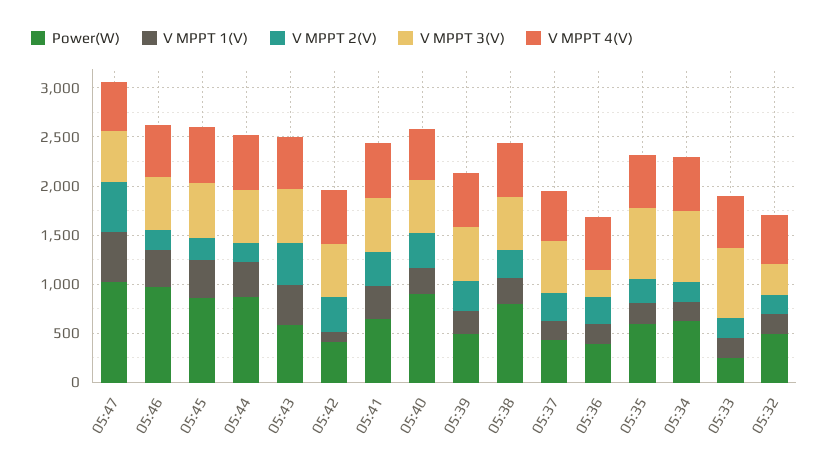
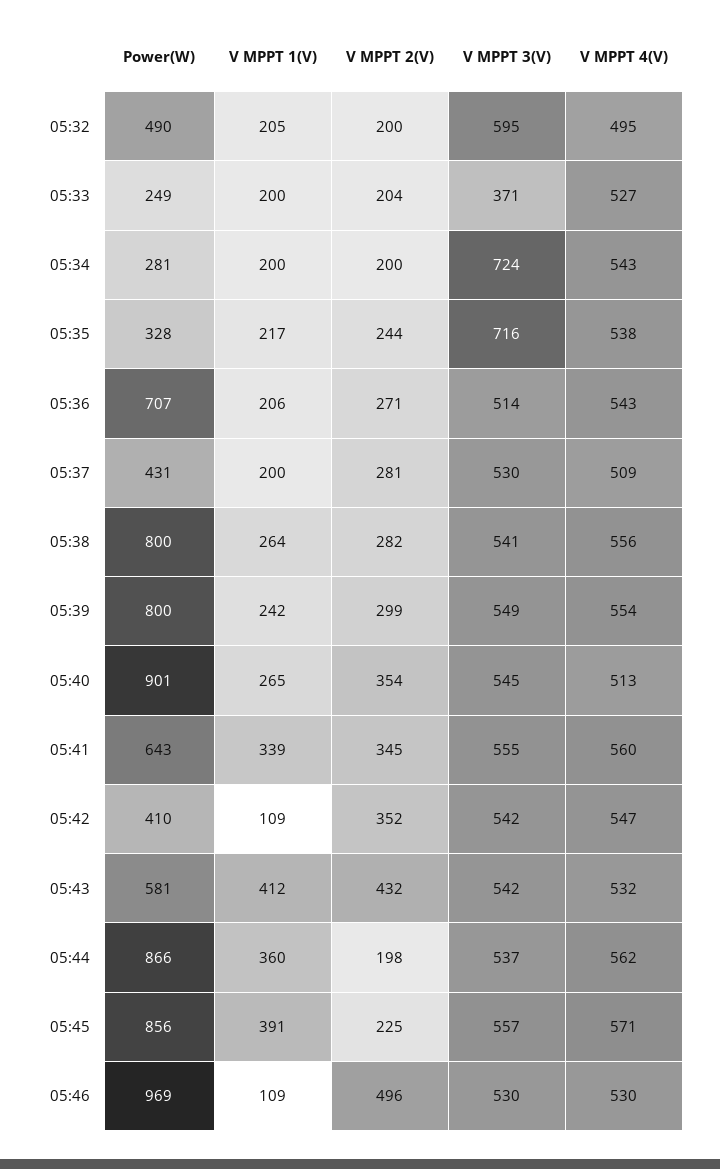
  {
    "Power(W)": {
-     "05:47": 1000,
      "05:46": 969,
      "05:45": 856,
      "05:44": 866,
      "05:43": 581,
      "05:42": 410,
      "05:41": 643,
      "05:40": 901,
-     "05:39": 500,
+     "05:39": 800,
      "05:38": 800,
      "05:37": 431,
-     "05:36": 400,
+     "05:36": 707,
-     "05:35": 600,
+     "05:35": 328,
-     "05:34": 600,
+     "05:34": 281,
      "05:33": 249,
      "05:32": 490
    },
    "V MPPT 1(V)": {
-     "05:47": 500,
-     "05:46": 400,
+     "05:46": 109,
      "05:45": 391,
      "05:44": 360,
      "05:43": 412,
      "05:42": 109,
      "05:41": 339,
      "05:40": 265,
      "05:39": 242,
      "05:38": 264,
      "05:37": 200,
      "05:36": 206,
      "05:35": 217,
      "05:34": 200,
      "05:33": 200,
      "05:32": 205
    },
    "V MPPT 2(V)": {
-     "05:47": 500,
-     "05:46": 200,
+     "05:46": 496,
      "05:45": 225,
      "05:44": 198,
      "05:43": 432,
      "05:42": 352,
      "05:41": 345,
      "05:40": 354,
      "05:39": 299,
      "05:38": 282,
      "05:37": 281,
      "05:36": 271,
      "05:35": 244,
      "05:34": 200,
      "05:33": 204,
      "05:32": 200
    },
    "V MPPT 3(V)": {
-     "05:47": 500,
      "05:46": 530,
      "05:45": 557,
      "05:44": 537,
      "05:43": 542,
      "05:42": 542,
      "05:41": 555,
      "05:40": 545,
      "05:39": 549,
      "05:38": 541,
      "05:37": 530,
-     "05:36": 300,
+     "05:36": 514,
      "05:35": 716,
      "05:34": 724,
-     "05:33": 700,
+     "05:33": 371,
-     "05:32": 300
+     "05:32": 595
    },
    "V MPPT 4(V)": {
-     "05:47": 500,
      "05:46": 530,
      "05:45": 571,
      "05:44": 562,
      "05:43": 532,
      "05:42": 547,
      "05:41": 560,
      "05:40": 513,
      "05:39": 554,
      "05:38": 556,
      "05:37": 509,
      "05:36": 543,
      "05:35": 538,
      "05:34": 543,
      "05:33": 527,
      "05:32": 495
    }
  }

